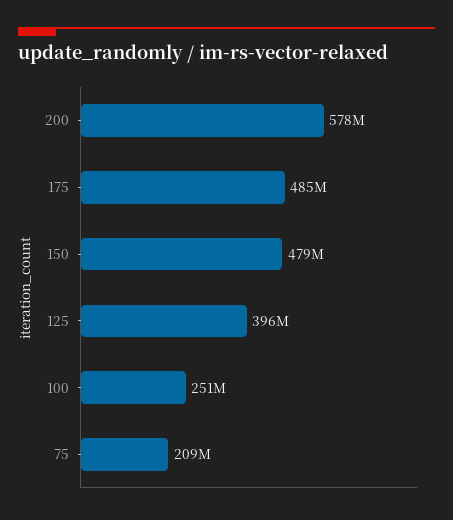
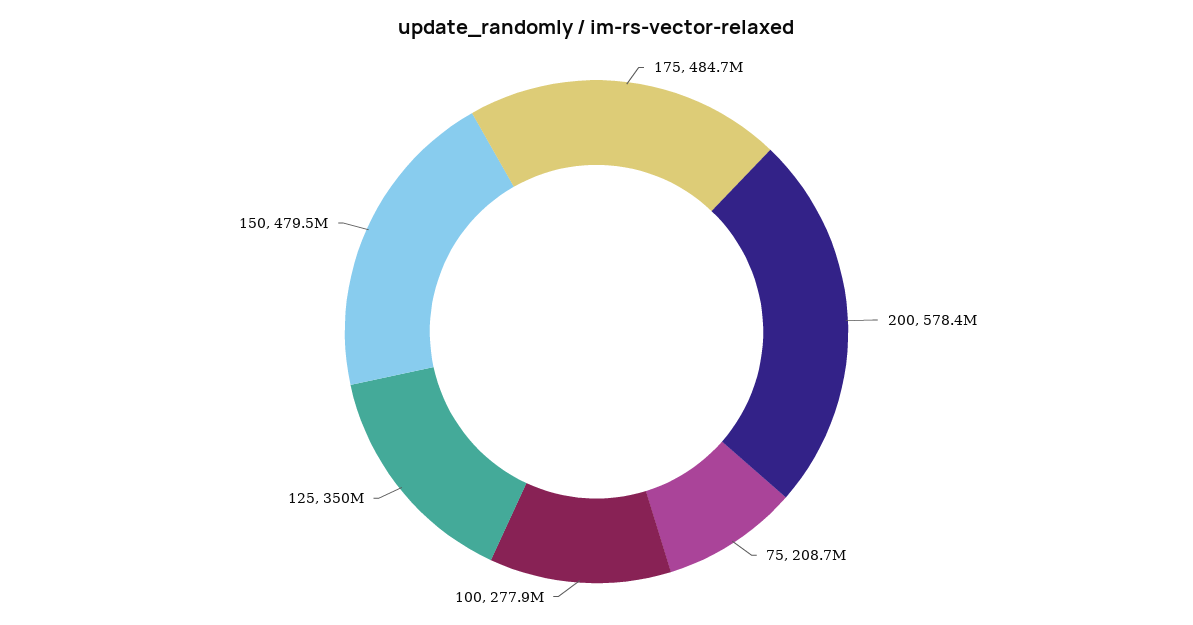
  {
    "200": 578400000,
    "175": 484700000,
    "150": 479500000,
-   "125": 396000000,
+   "125": 350000000,
-   "100": 251000000,
+   "100": 277900000,
    "75": 208700000
  }

